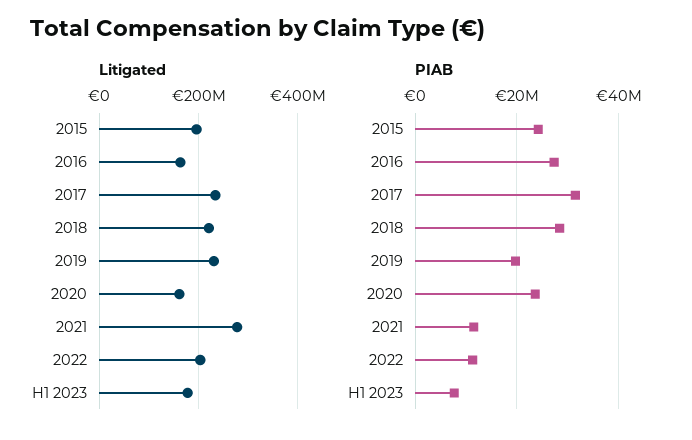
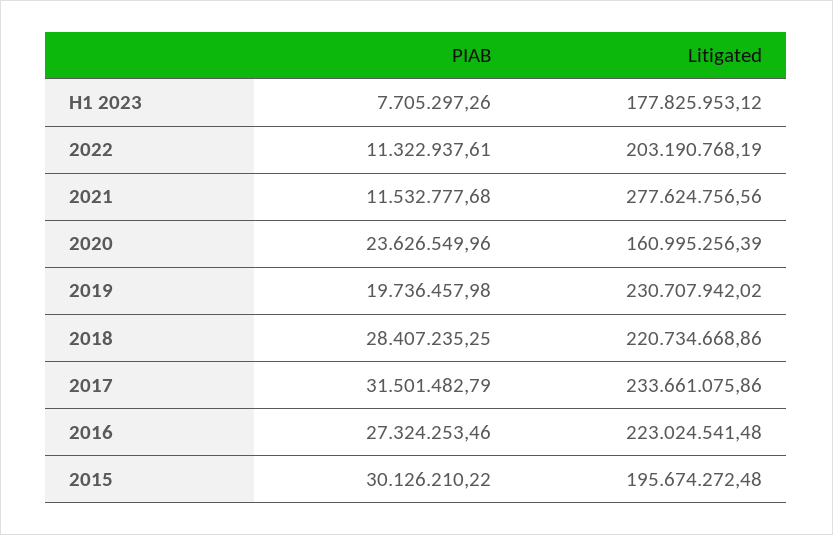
  {
    "Litigated": {
      "2015": 195674272.48,
-     "2016": 160000000,
+     "2016": 223024541.48,
      "2017": 233661075.86,
      "2018": 220734668.86,
      "2019": 230707942.02,
      "2020": 160995256.39,
      "2021": 277624756.56,
      "2022": 203190768.19,
      "H1 2023": 177825953.12
    },
    "PIAB": {
-     "2015": 24000000,
+     "2015": 30126210.22,
      "2016": 27324253.46,
      "2017": 31501482.79,
      "2018": 28407235.25,
      "2019": 19736457.98,
      "2020": 23626549.96,
      "2021": 11532777.68,
      "2022": 11322937.61,
      "H1 2023": 7705297.26
    }
  }

